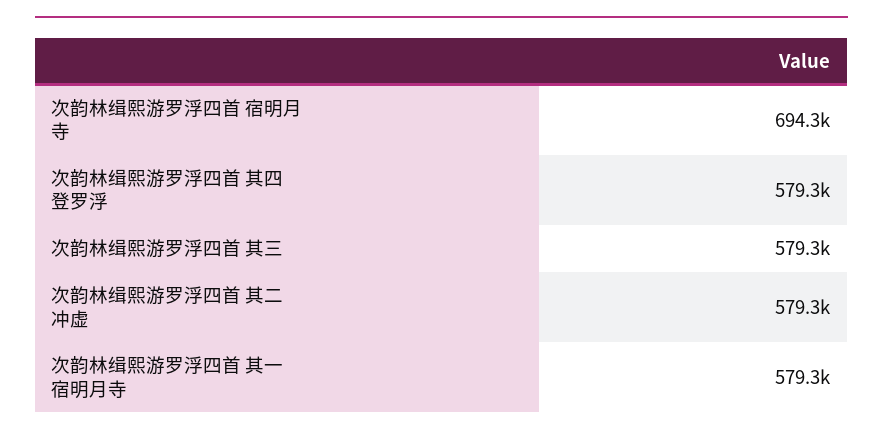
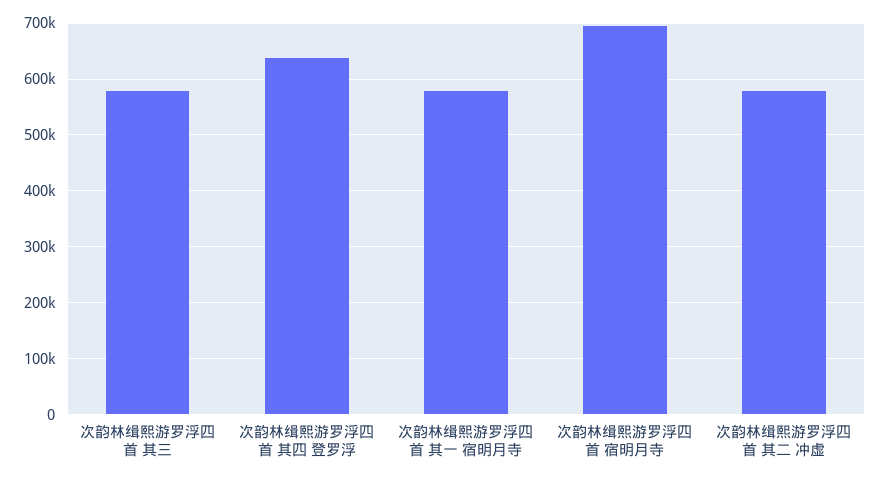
  {
    "次韵林缉熙游罗浮四首 宿明月寺": 694300,
-   "次韵林缉熙游罗浮四首 其四 登罗浮": 579300,
+   "次韵林缉熙游罗浮四首 其四 登罗浮": 640000,
    "次韵林缉熙游罗浮四首 其三": 579300,
    "次韵林缉熙游罗浮四首 其二 冲虚": 579300,
    "次韵林缉熙游罗浮四首 其一 宿明月寺": 579300
  }

